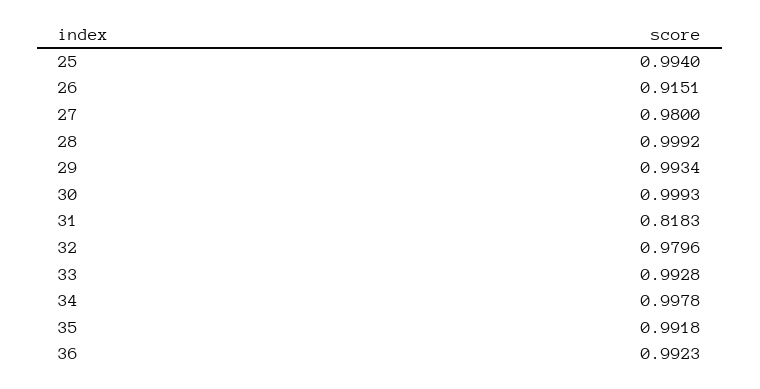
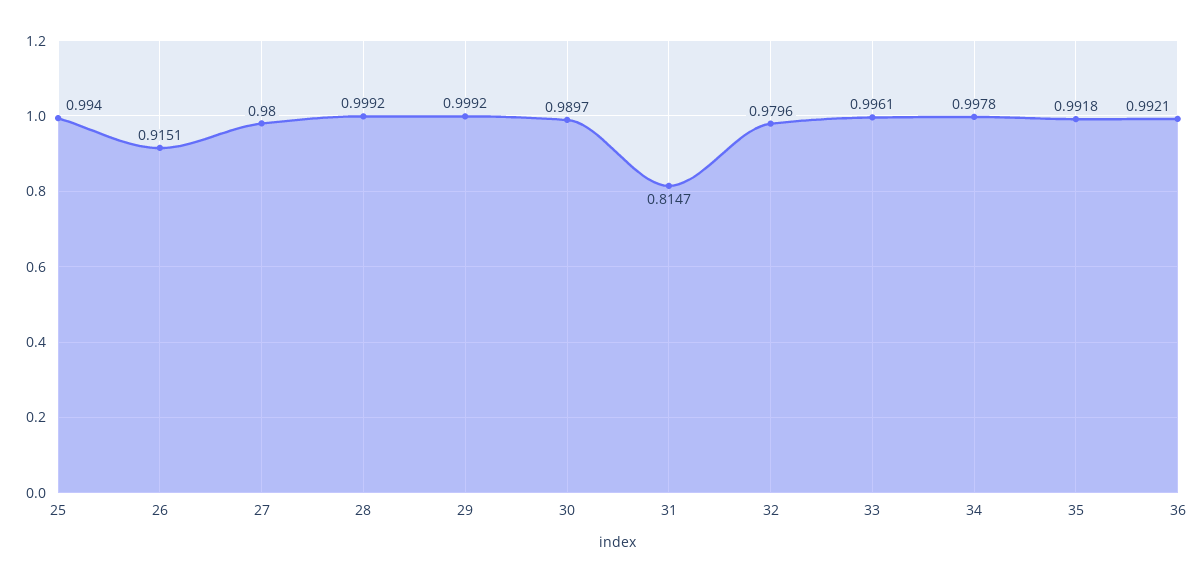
  {
    "25": 0.994,
    "26": 0.9151,
    "27": 0.98,
    "28": 0.9992,
-   "29": 0.9934,
+   "29": 0.9992,
-   "30": 0.9993,
+   "30": 0.9897,
-   "31": 0.8183,
+   "31": 0.8147,
    "32": 0.9796,
-   "33": 0.9928,
+   "33": 0.9961,
    "34": 0.9978,
    "35": 0.9918,
-   "36": 0.9923
+   "36": 0.9921
  }

